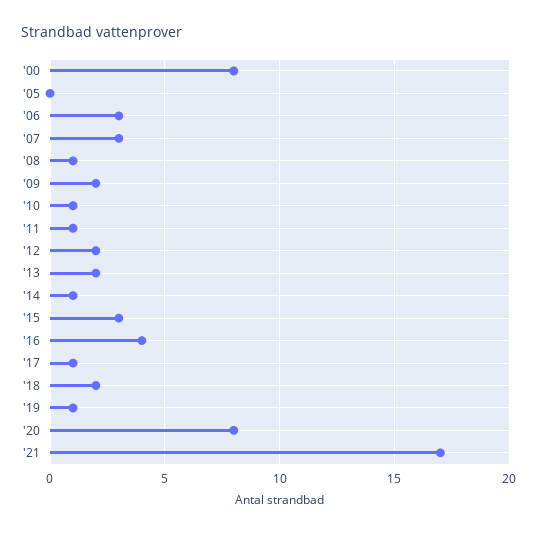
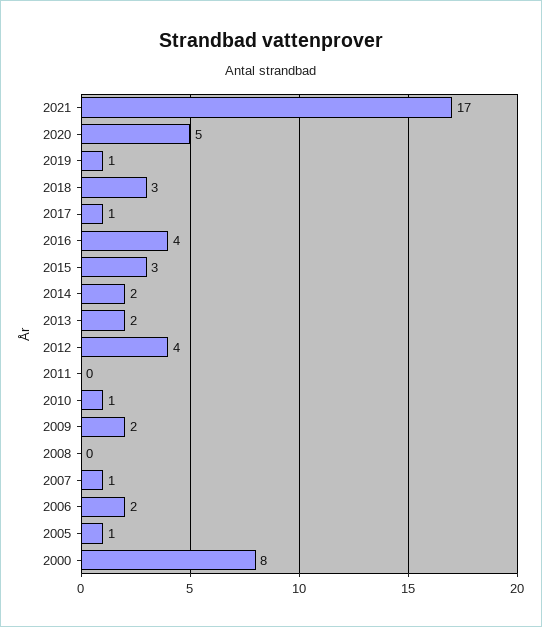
  {
    "'00": 8,
-   "'05": 0,
+   "'05": 1,
-   "'06": 3,
+   "'06": 2,
-   "'07": 3,
+   "'07": 1,
-   "'08": 1,
+   "'08": 0,
    "'09": 2,
    "'10": 1,
-   "'11": 1,
+   "'11": 0,
-   "'12": 2,
+   "'12": 4,
    "'13": 2,
-   "'14": 1,
+   "'14": 2,
    "'15": 3,
    "'16": 4,
    "'17": 1,
-   "'18": 2,
+   "'18": 3,
    "'19": 1,
-   "'20": 8,
+   "'20": 5,
    "'21": 17
  }

